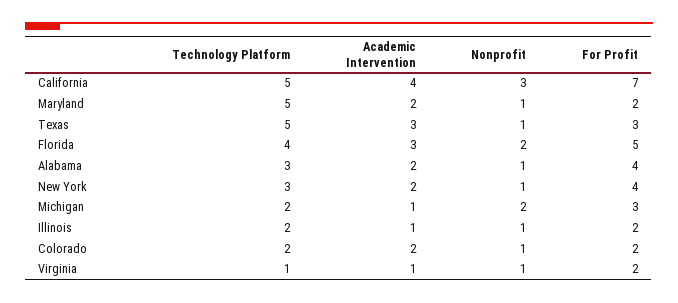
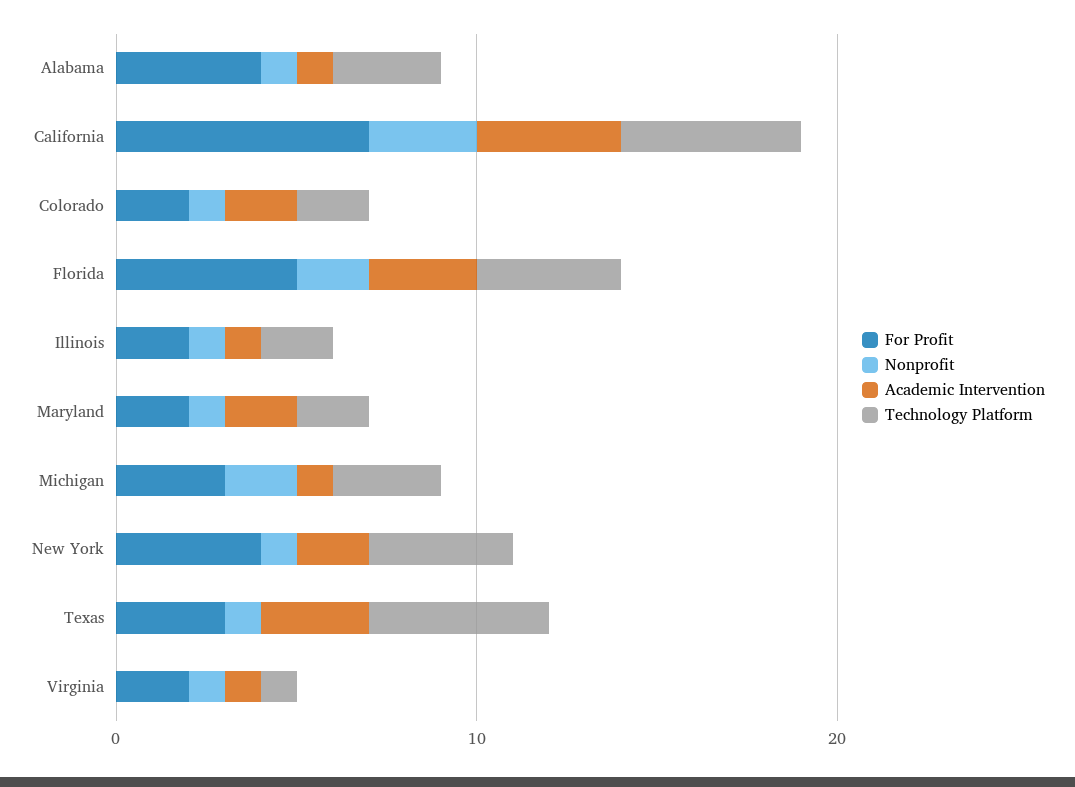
  {
    "Technology Platform": {
      "California": 5,
-     "Maryland": 5,
+     "Maryland": 2,
      "Texas": 5,
      "Florida": 4,
      "Alabama": 3,
-     "New York": 3,
+     "New York": 4,
-     "Michigan": 2,
+     "Michigan": 3,
      "Illinois": 2,
      "Colorado": 2,
      "Virginia": 1
    },
    "Academic Intervention": {
      "California": 4,
      "Maryland": 2,
      "Texas": 3,
      "Florida": 3,
-     "Alabama": 2,
+     "Alabama": 1,
      "New York": 2,
      "Michigan": 1,
      "Illinois": 1,
      "Colorado": 2,
      "Virginia": 1
    },
    "Nonprofit": {
      "California": 3,
      "Maryland": 1,
      "Texas": 1,
      "Florida": 2,
      "Alabama": 1,
      "New York": 1,
      "Michigan": 2,
      "Illinois": 1,
      "Colorado": 1,
      "Virginia": 1
    },
    "For Profit": {
      "California": 7,
      "Maryland": 2,
      "Texas": 3,
      "Florida": 5,
      "Alabama": 4,
      "New York": 4,
      "Michigan": 3,
      "Illinois": 2,
      "Colorado": 2,
      "Virginia": 2
    }
  }

